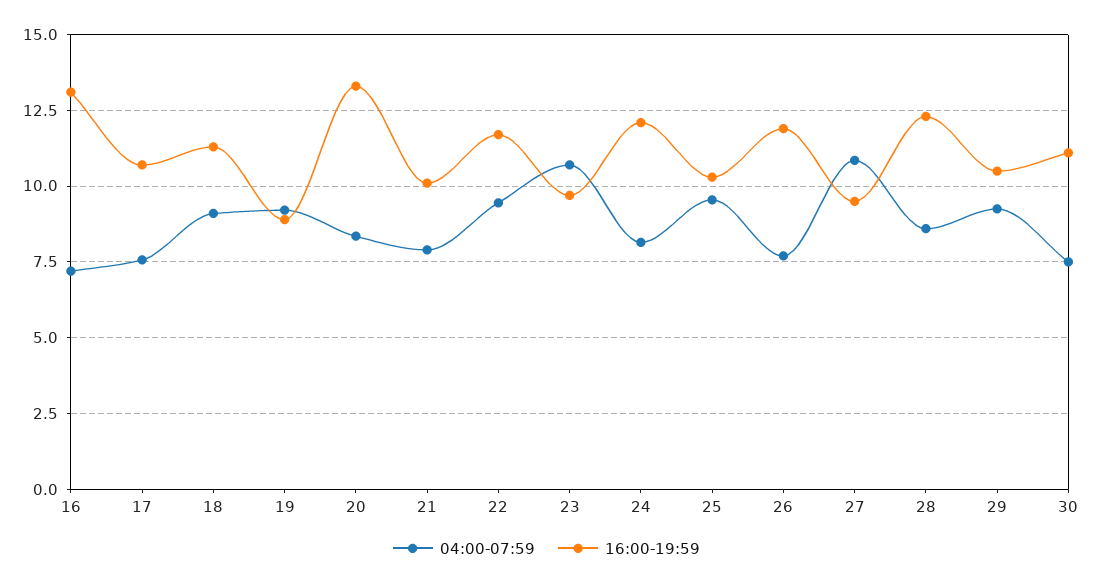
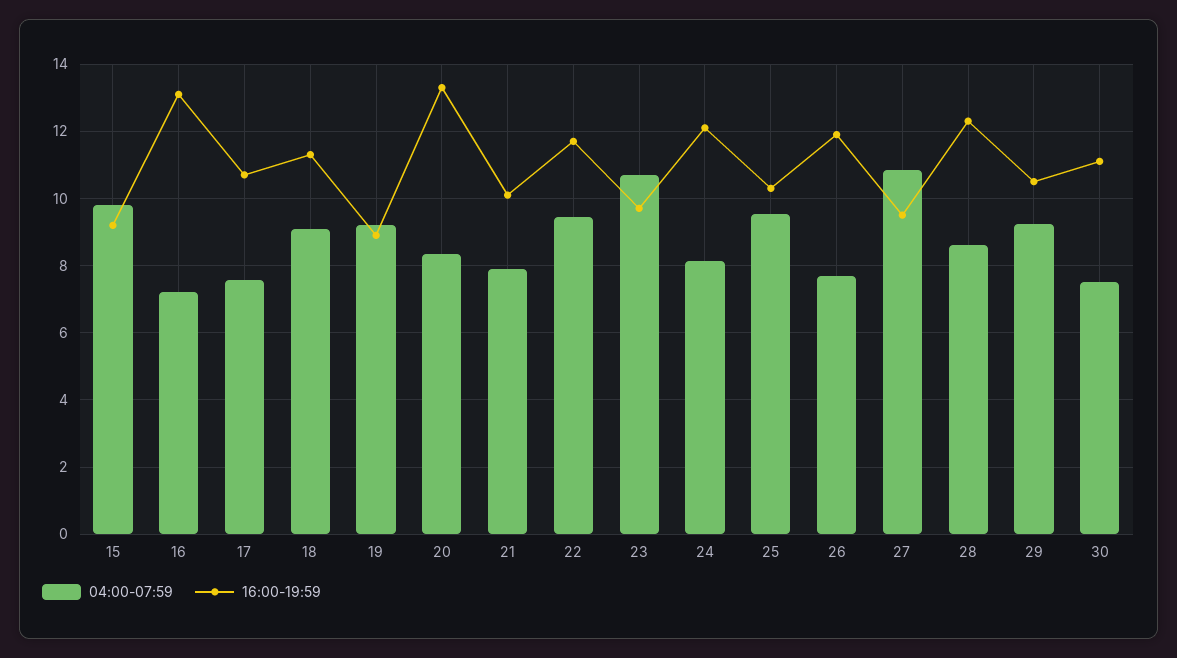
  {
    "04:00-07:59": {
      "16": 7.2,
      "17": 7.6,
      "18": 9.2,
      "19": 9.2,
      "20": 8.4,
      "21": 8,
      "22": 9.4,
      "23": 10.8,
      "24": 8.2,
      "25": 9.6,
      "26": 7.8,
      "27": 10.8,
      "28": 8.6,
      "29": 9.2,
-     "30": 7.6
+     "30": 7.6,
+     "15": 9.8
    },
    "16:00-19:59": {
      "16": 13.2,
      "17": 10.8,
      "18": 11.4,
      "19": 9,
      "20": 13.4,
      "21": 10.2,
      "22": 11.8,
      "23": 9.8,
      "24": 12.2,
      "25": 10.4,
      "26": 12,
      "27": 9.6,
      "28": 12.4,
      "29": 10.6,
-     "30": 11.2
+     "30": 11.2,
+     "15": 9.2
    }
  }

